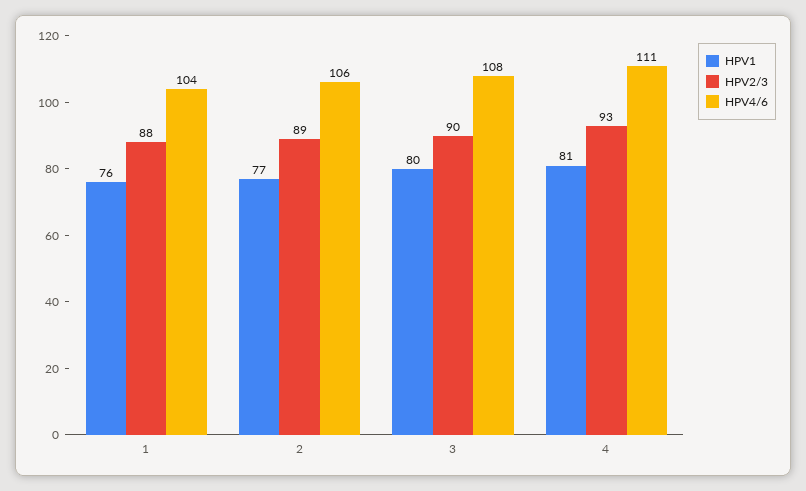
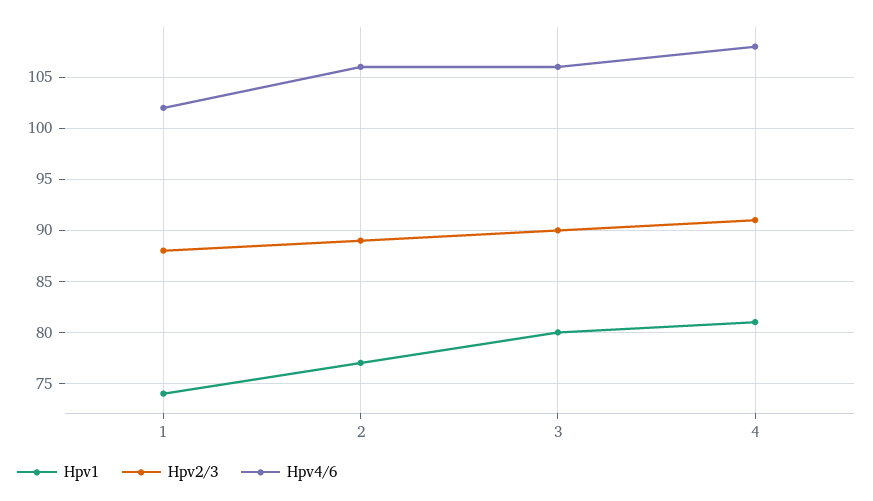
  {
    "HPV1": {
-     "1": 76,
+     "1": 74,
      "2": 77,
      "3": 80,
      "4": 81
    },
    "HPV2/3": {
      "1": 88,
      "2": 89,
      "3": 90,
-     "4": 93
+     "4": 91
    },
    "HPV4/6": {
-     "1": 104,
+     "1": 102,
      "2": 106,
-     "3": 108,
+     "3": 106,
-     "4": 111
+     "4": 108
    }
  }

